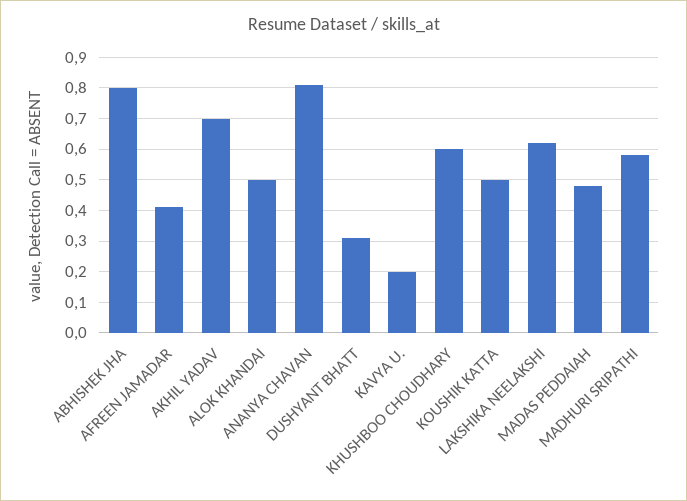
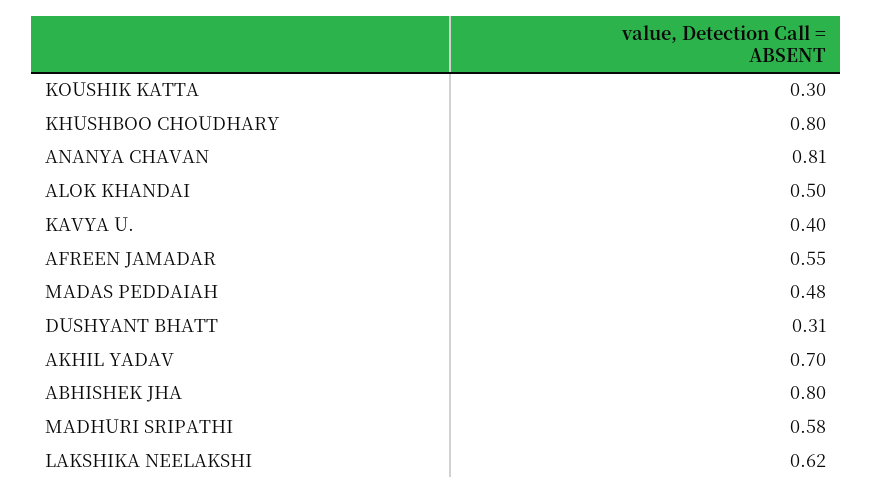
  {
    "ABHISHEK JHA": 0.8,
-   "AFREEN JAMADAR": 0.4,
+   "AFREEN JAMADAR": 0.55,
    "AKHIL YADAV": 0.7,
    "ALOK KHANDAI": 0.5,
    "ANANYA CHAVAN": 0.81,
    "DUSHYANT BHATT": 0.31,
-   "KAVYA U.": 0.2,
+   "KAVYA U.": 0.4,
-   "KHUSHBOO CHOUDHARY": 0.6,
+   "KHUSHBOO CHOUDHARY": 0.8,
-   "KOUSHIK KATTA": 0.5,
+   "KOUSHIK KATTA": 0.3,
    "LAKSHIKA NEELAKSHI": 0.62,
    "MADAS PEDDAIAH": 0.48,
    "MADHURI SRIPATHI": 0.58
  }

